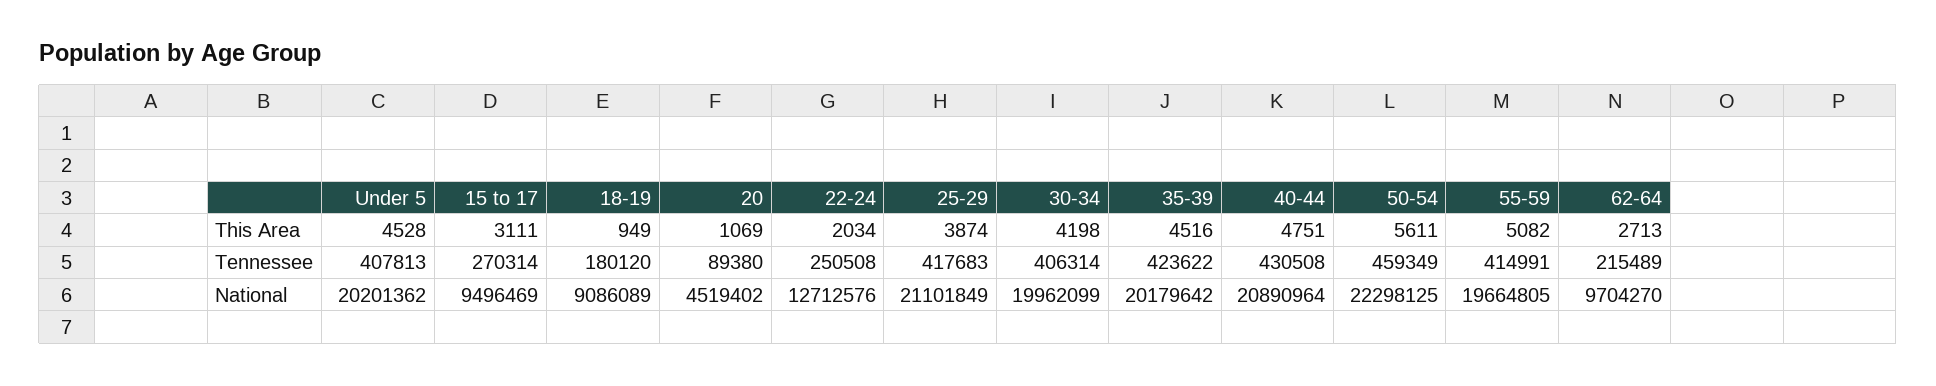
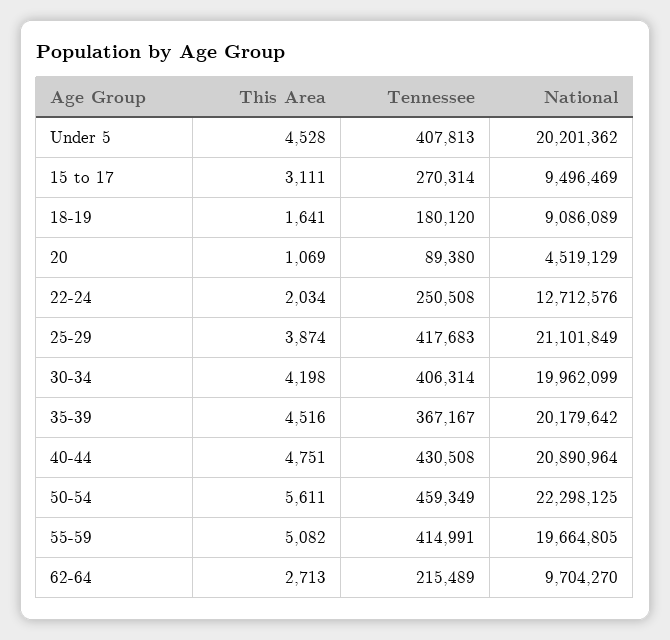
  {
    "Under 5": {
      "This Area": 4528,
      "Tennessee": 407813,
      "National": 20201362
    },
    "15 to 17": {
      "This Area": 3111,
      "Tennessee": 270314,
      "National": 9496469
    },
    "18-19": {
-     "This Area": 949,
+     "This Area": 1641,
      "Tennessee": 180120,
      "National": 9086089
    },
    "20": {
      "This Area": 1069,
      "Tennessee": 89380,
-     "National": 4519402
+     "National": 4519129
    },
    "22-24": {
      "This Area": 2034,
      "Tennessee": 250508,
      "National": 12712576
    },
    "25-29": {
      "This Area": 3874,
      "Tennessee": 417683,
      "National": 21101849
    },
    "30-34": {
      "This Area": 4198,
      "Tennessee": 406314,
      "National": 19962099
    },
    "35-39": {
      "This Area": 4516,
-     "Tennessee": 423622,
+     "Tennessee": 367167,
      "National": 20179642
    },
    "40-44": {
      "This Area": 4751,
      "Tennessee": 430508,
      "National": 20890964
    },
    "50-54": {
      "This Area": 5611,
      "Tennessee": 459349,
      "National": 22298125
    },
    "55-59": {
      "This Area": 5082,
      "Tennessee": 414991,
      "National": 19664805
    },
    "62-64": {
      "This Area": 2713,
      "Tennessee": 215489,
      "National": 9704270
    }
  }

